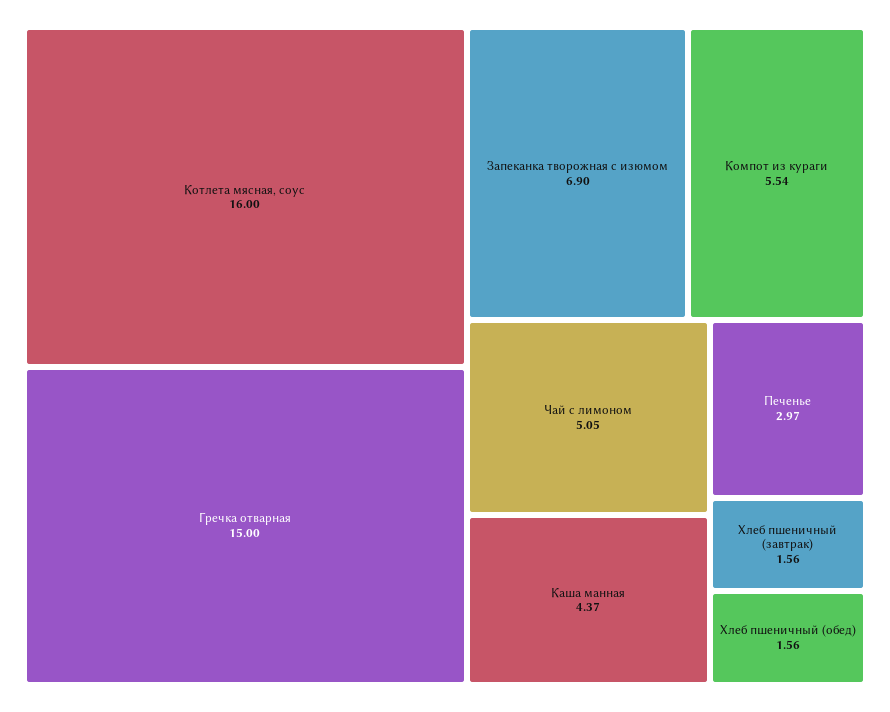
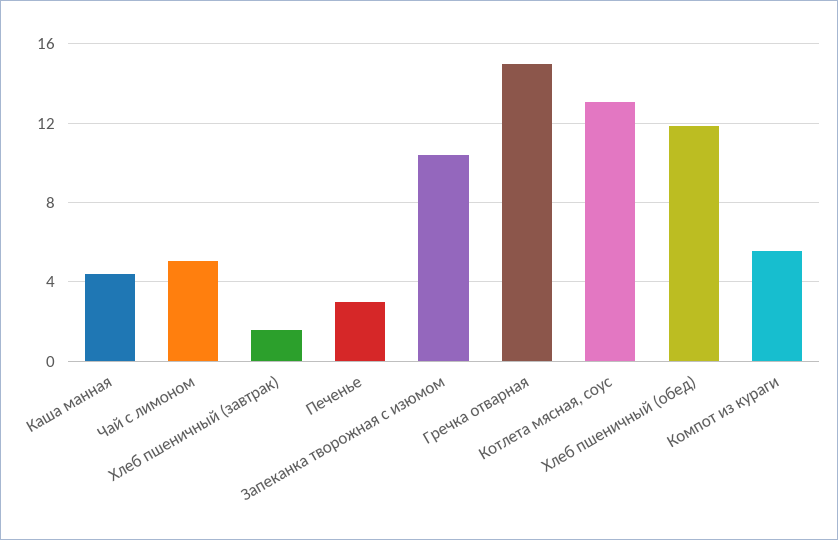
  {
-   "Котлета мясная, соус": 16,
+   "Котлета мясная, соус": 13,
    "Гречка отварная": 15,
-   "Запеканка творожная с изюмом": 6.9,
+   "Запеканка творожная с изюмом": 10.5,
    "Компот из кураги": 5.54,
    "Чай с лимоном": 5.05,
    "Каша манная": 4.37,
    "Печенье": 2.97,
    "Хлеб пшеничный (завтрак)": 1.56,
-   "Хлеб пшеничный (обед)": 1.56
+   "Хлеб пшеничный (обед)": 12
  }

